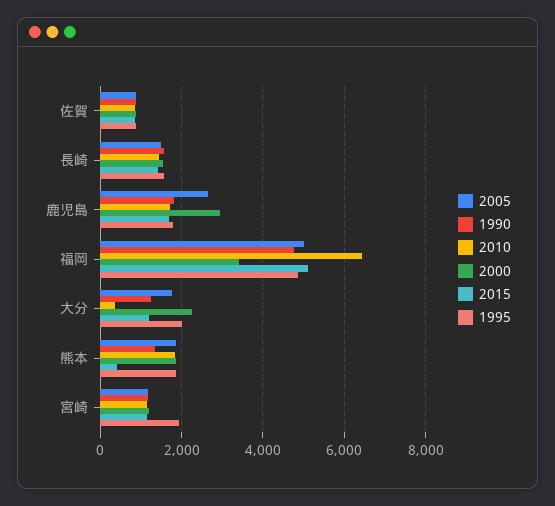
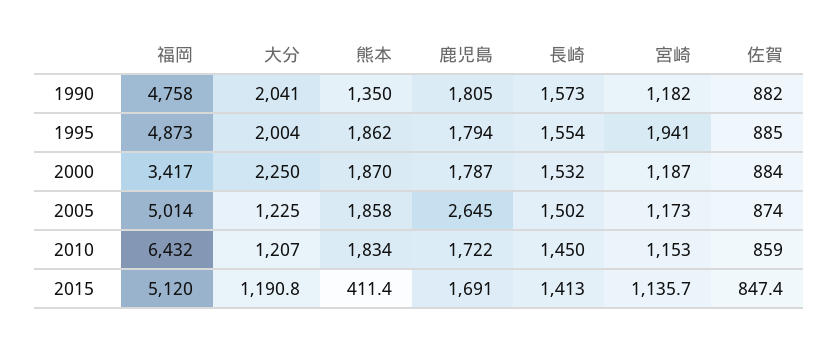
  {
    "2005": {
      "佐賀": 874,
      "長崎": 1502,
      "鹿児島": 2645,
      "福岡": 5014,
-     "大分": 1800,
+     "大分": 1225,
      "熊本": 1858,
      "宮崎": 1173
    },
    "1990": {
      "佐賀": 882,
      "長崎": 1573,
      "鹿児島": 1805,
      "福岡": 4758,
-     "大分": 1200,
+     "大分": 2041,
      "熊本": 1350,
      "宮崎": 1182
    },
    "2010": {
      "佐賀": 859,
      "長崎": 1450,
      "鹿児島": 1722,
      "福岡": 6432,
-     "大分": 400,
+     "大分": 1207,
      "熊本": 1834,
      "宮崎": 1153
    },
    "2000": {
      "佐賀": 884,
      "長崎": 1532,
-     "鹿児島": 3000,
+     "鹿児島": 1787,
      "福岡": 3417,
      "大分": 2250,
      "熊本": 1870,
      "宮崎": 1187
    },
    "2015": {
      "佐賀": 847.4,
      "長崎": 1413,
      "鹿児島": 1691,
      "福岡": 5120,
      "大分": 1190.8,
      "熊本": 411.4,
      "宮崎": 1135.7
    },
    "1995": {
      "佐賀": 885,
      "長崎": 1554,
      "鹿児島": 1794,
      "福岡": 4873,
      "大分": 2004,
      "熊本": 1862,
      "宮崎": 1941
    }
  }

